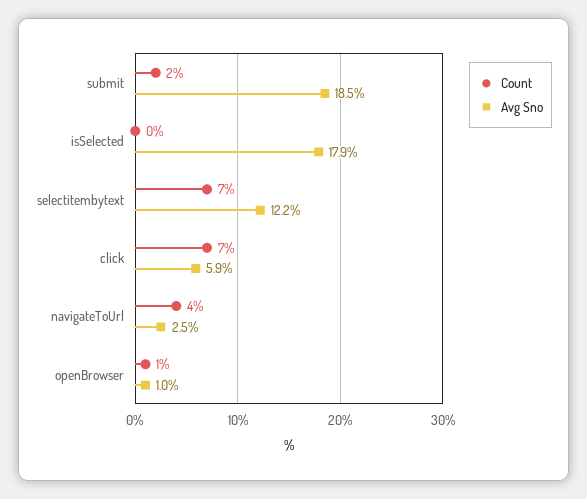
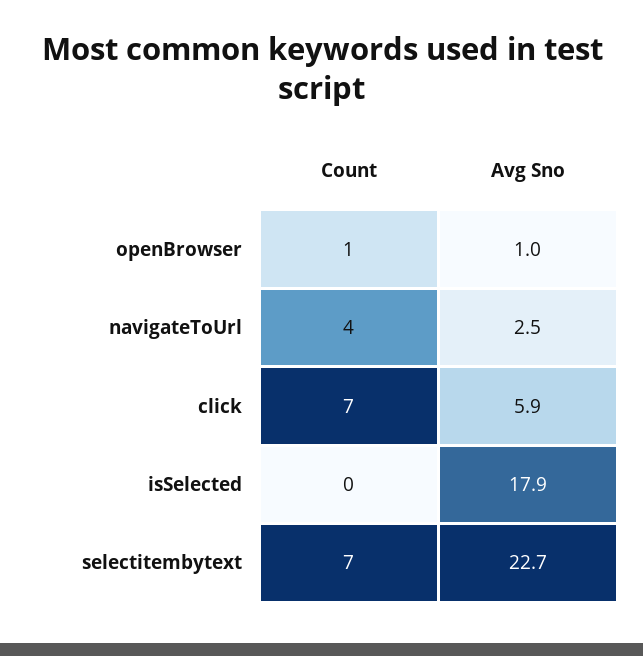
  {
    "Count": {
-     "submit": 2,
      "isSelected": 0,
      "selectitembytext": 7,
      "click": 7,
      "navigateToUrl": 4,
      "openBrowser": 1
    },
    "Avg Sno": {
-     "submit": 18.5,
      "isSelected": 17.9,
-     "selectitembytext": 12.2,
+     "selectitembytext": 22.7,
      "click": 5.9,
      "navigateToUrl": 2.5,
      "openBrowser": 1
    }
  }

